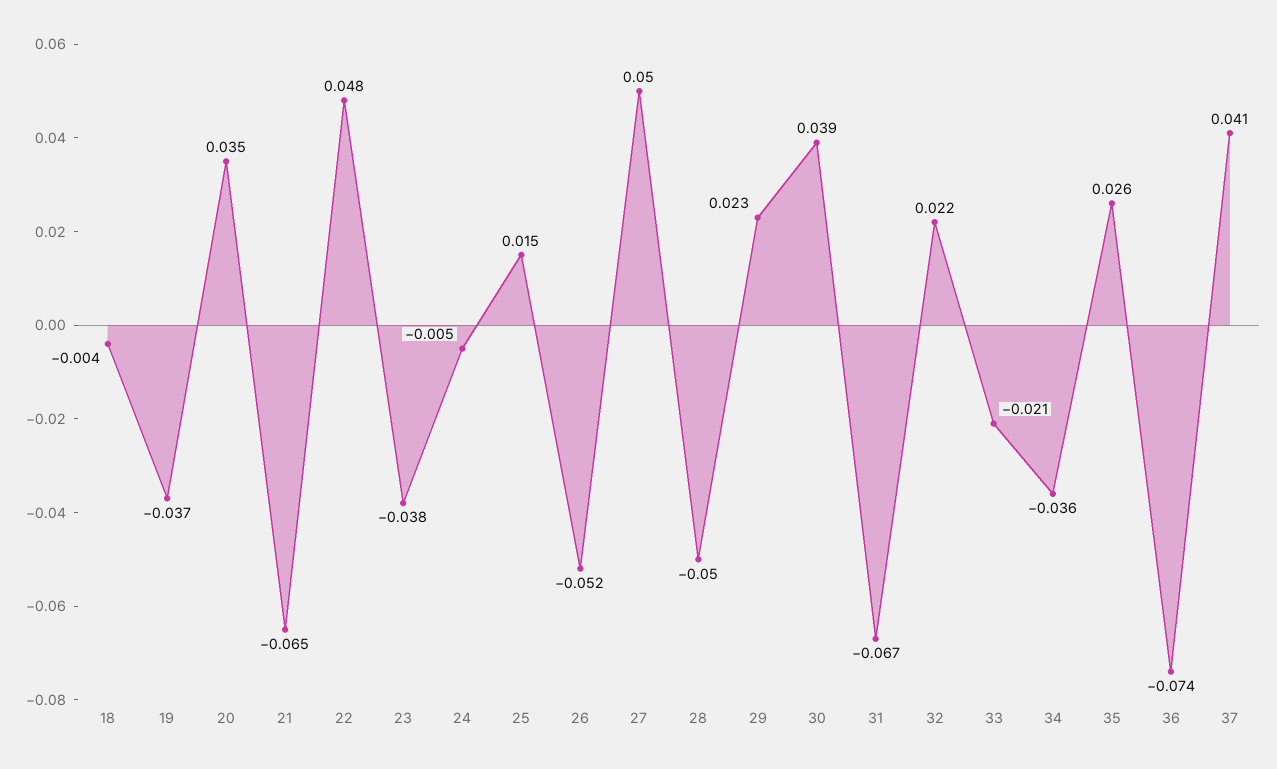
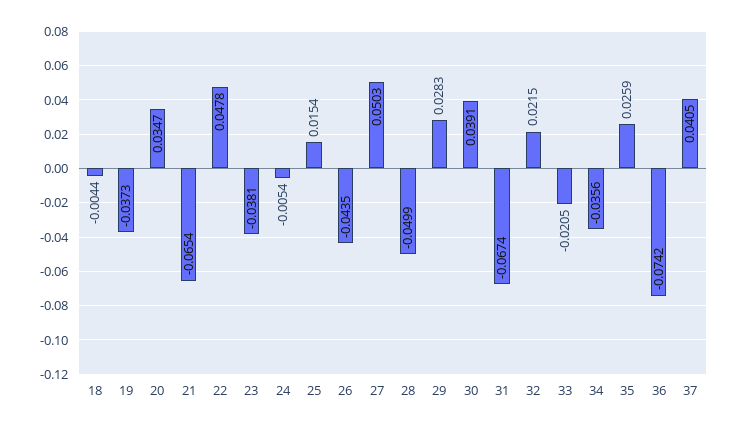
  {
    "18": -0.0044,
    "19": -0.0373,
    "20": 0.0347,
    "21": -0.0654,
    "22": 0.0478,
    "23": -0.0381,
    "24": -0.0054,
    "25": 0.0154,
-   "26": -0.052,
+   "26": -0.0435,
    "27": 0.0503,
    "28": -0.0499,
-   "29": 0.023,
+   "29": 0.0283,
    "30": 0.0391,
    "31": -0.0674,
    "32": 0.0215,
    "33": -0.0205,
    "34": -0.0356,
    "35": 0.0259,
    "36": -0.0742,
    "37": 0.0405
  }

